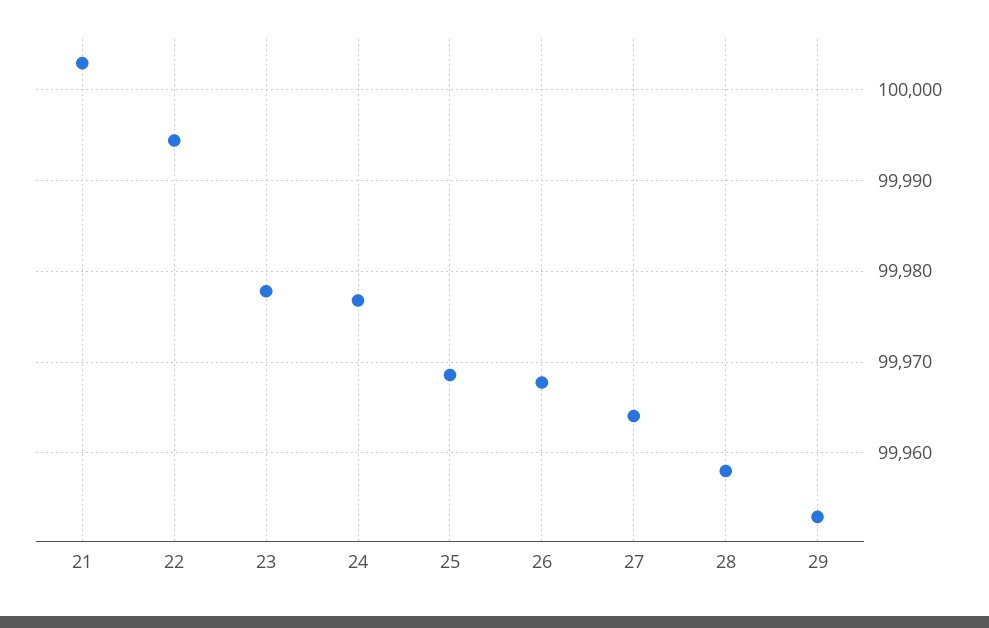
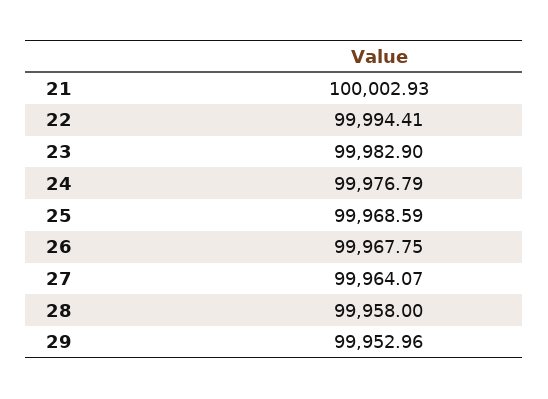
  {
    "21": 100002.93,
    "22": 99994.41,
-   "23": 99978,
+   "23": 99982.9,
    "24": 99976.79,
    "25": 99968.59,
    "26": 99967.75,
    "27": 99964.07,
    "28": 99958,
    "29": 99952.96
  }

